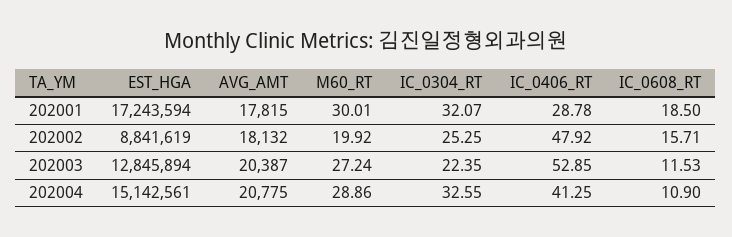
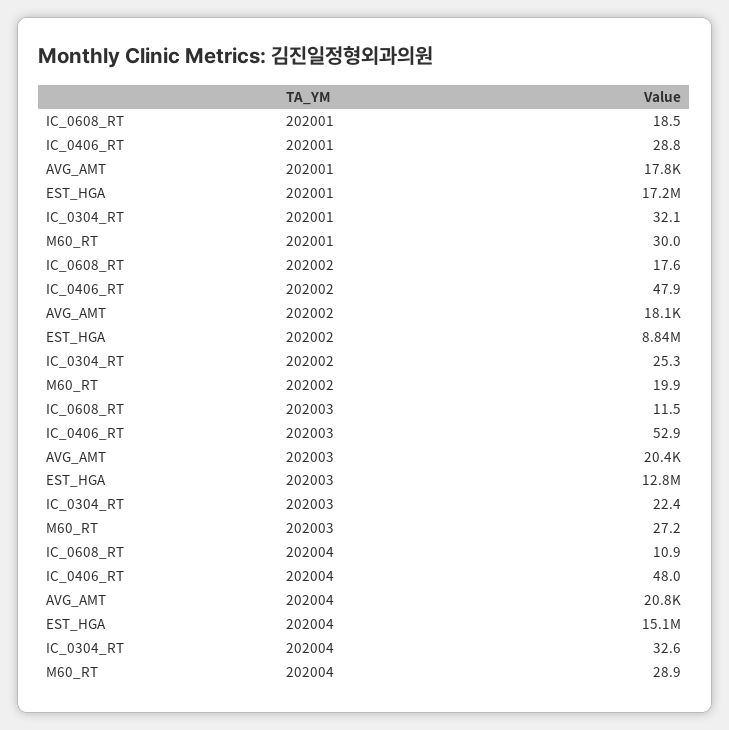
  {
    "EST_HGA": {
      "202001": 17243594,
      "202002": 8841619,
      "202003": 12845894,
      "202004": 15142561
    },
    "AVG_AMT": {
      "202001": 17815,
      "202002": 18132,
      "202003": 20387,
      "202004": 20775
    },
    "M60_RT": {
      "202001": 30.01,
      "202002": 19.92,
      "202003": 27.24,
      "202004": 28.86
    },
    "IC_0304_RT": {
      "202001": 32.07,
      "202002": 25.25,
      "202003": 22.35,
      "202004": 32.55
    },
    "IC_0406_RT": {
      "202001": 28.78,
      "202002": 47.92,
      "202003": 52.85,
-     "202004": 41.25
+     "202004": 48
    },
    "IC_0608_RT": {
      "202001": 18.5,
-     "202002": 15.71,
+     "202002": 17.6,
      "202003": 11.53,
      "202004": 10.9
    }
  }

